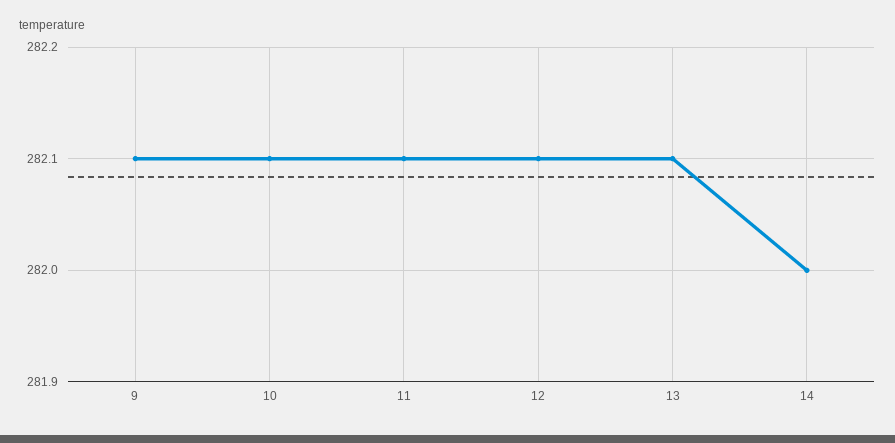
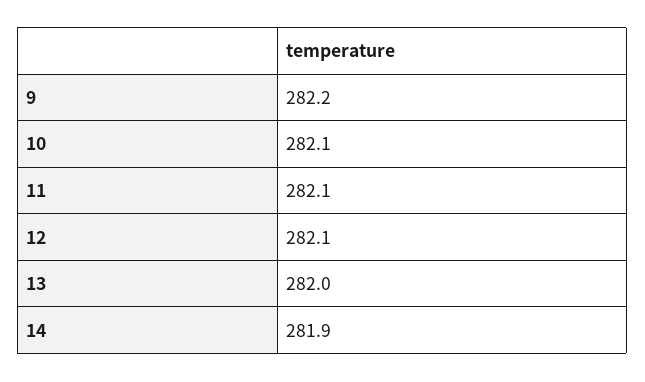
  {
-   "9": 282.1,
+   "9": 282.2,
    "10": 282.1,
    "11": 282.1,
    "12": 282.1,
-   "13": 282.1,
+   "13": 282,
-   "14": 282
+   "14": 281.9
  }

